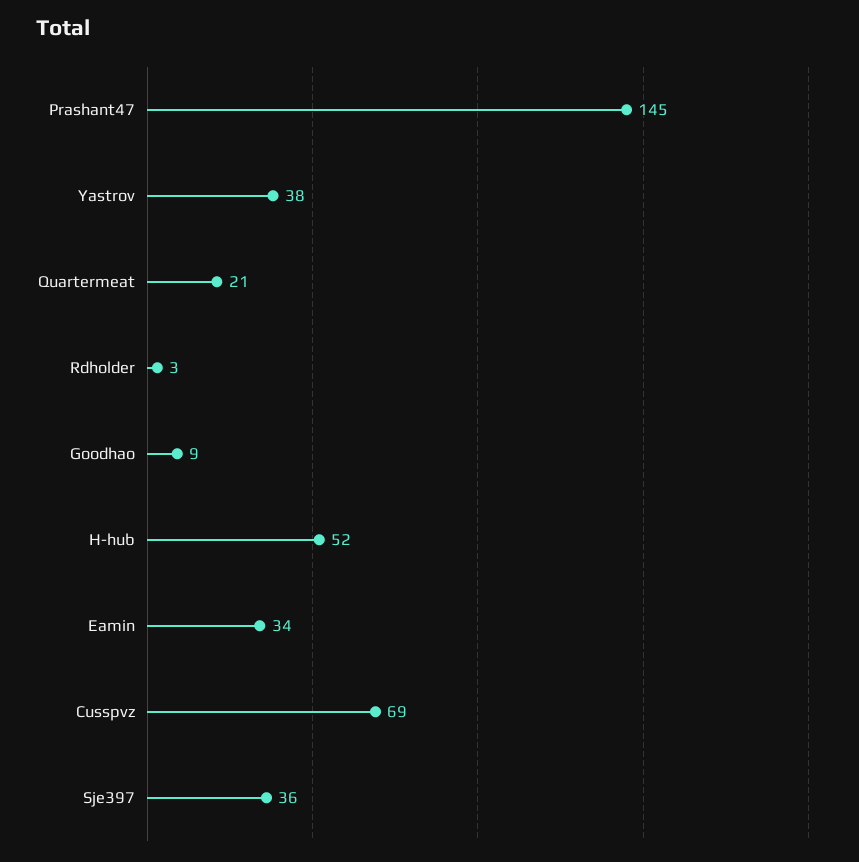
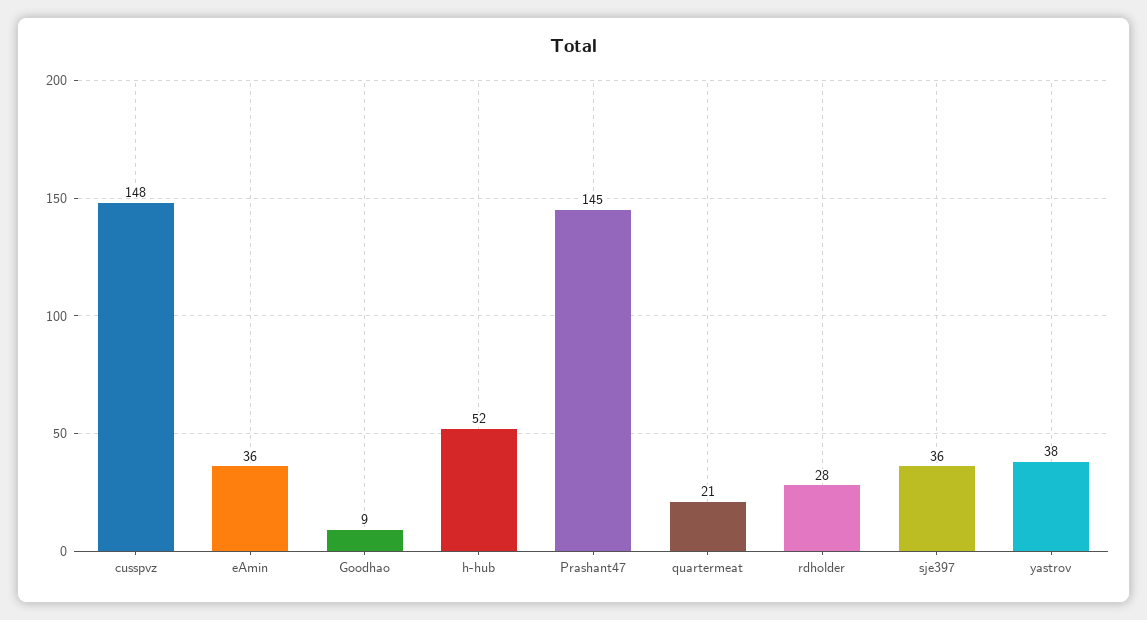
  {
    "Prashant47": 145,
    "Yastrov": 38,
    "Quartermeat": 21,
-   "Rdholder": 3,
+   "Rdholder": 28,
    "Goodhao": 9,
    "H-hub": 52,
-   "Eamin": 34,
+   "Eamin": 36,
-   "Cusspvz": 69,
+   "Cusspvz": 148,
    "Sje397": 36
  }

